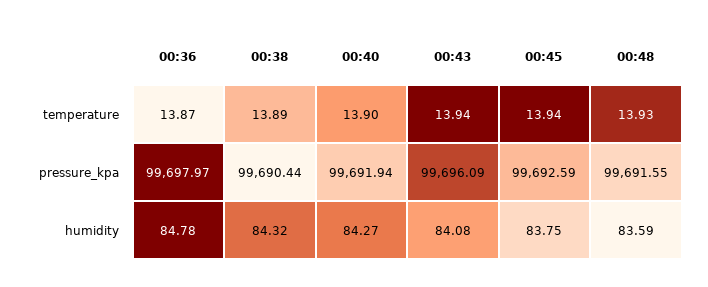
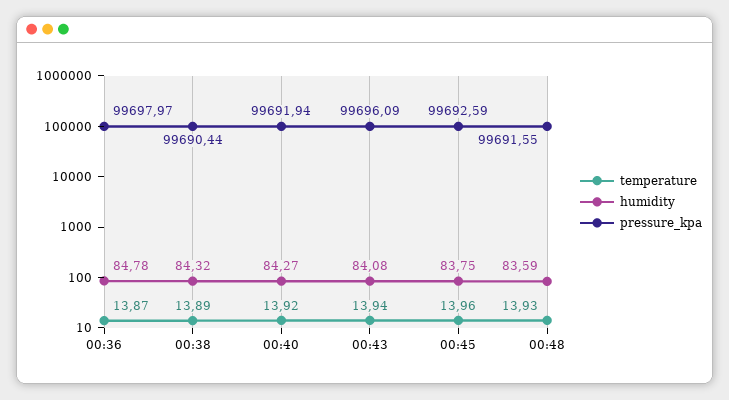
  {
    "temperature": {
      "00:36": 13.87,
      "00:38": 13.89,
-     "00:40": 13.9,
+     "00:40": 13.92,
      "00:43": 13.94,
-     "00:45": 13.94,
+     "00:45": 13.96,
      "00:48": 13.93
    },
    "pressure_kpa": {
      "00:36": 99697.97,
      "00:38": 99690.44,
      "00:40": 99691.94,
      "00:43": 99696.09,
      "00:45": 99692.59,
      "00:48": 99691.55
    },
    "humidity": {
      "00:36": 84.78,
      "00:38": 84.32,
      "00:40": 84.27,
      "00:43": 84.08,
      "00:45": 83.75,
      "00:48": 83.59
    }
  }

